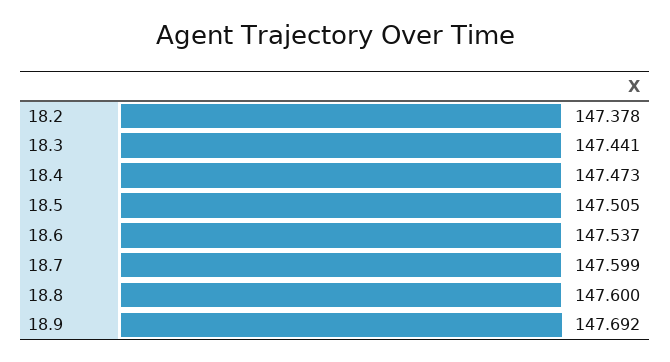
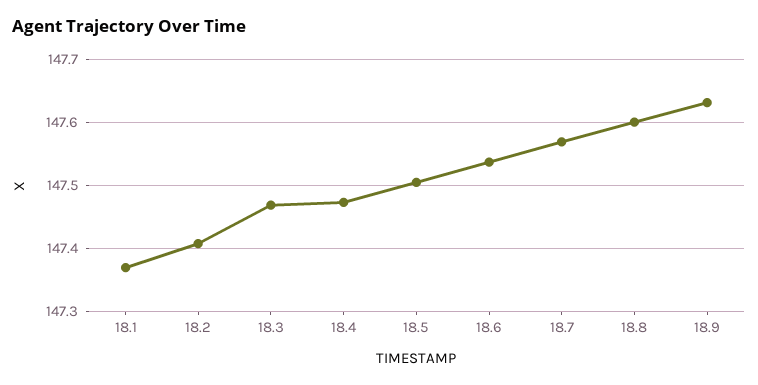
  {
-   "18.2": 147.378,
+   "18.2": 147.41,
-   "18.3": 147.441,
+   "18.3": 147.47,
    "18.4": 147.473,
    "18.5": 147.505,
    "18.6": 147.537,
-   "18.7": 147.599,
+   "18.7": 147.57,
    "18.8": 147.6,
-   "18.9": 147.692
+   "18.9": 147.63,
+   "18.1": 147.37
  }

